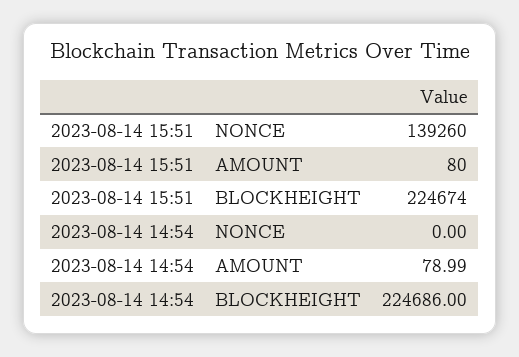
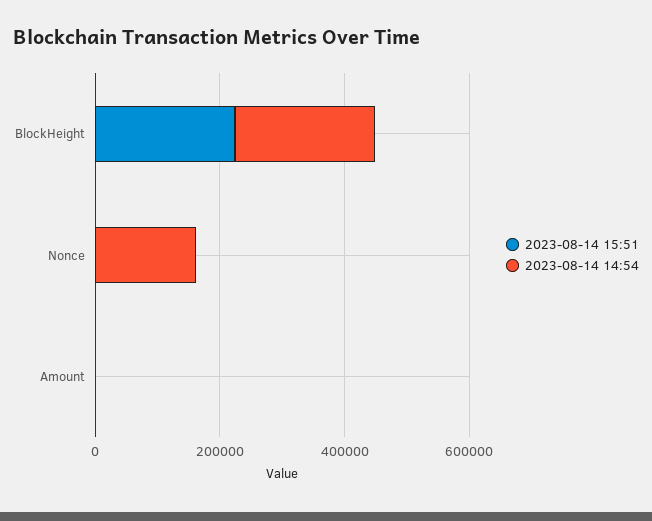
  {
    "2023-08-14 15:51": {
-     "NONCE": 139260,
+     "NONCE": 0,
      "AMOUNT": 80,
      "BLOCKHEIGHT": 224674
    },
    "2023-08-14 14:54": {
-     "NONCE": 0,
+     "NONCE": 150000,
      "AMOUNT": 78.99,
      "BLOCKHEIGHT": 224686
    }
  }

